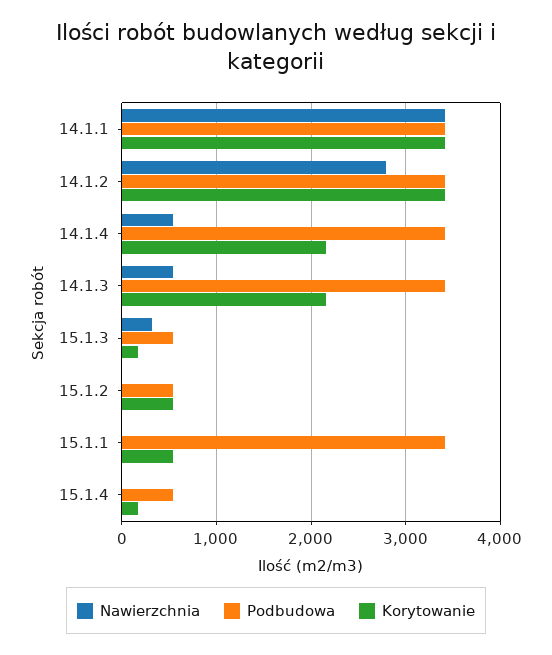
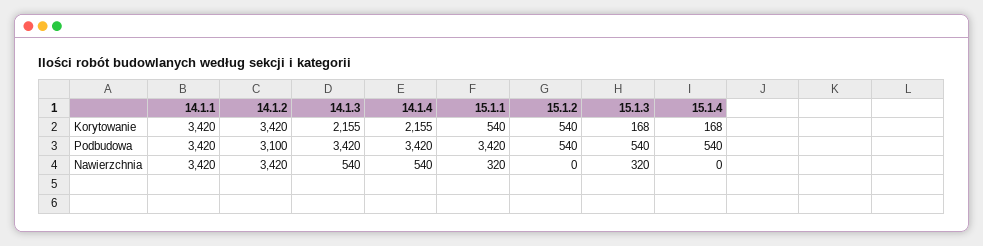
  {
    "Nawierzchnia": {
      "14.1.1": 3420,
-     "14.1.2": 2800,
+     "14.1.2": 3420,
      "14.1.4": 540,
      "14.1.3": 540,
      "15.1.3": 320,
      "15.1.2": 0,
-     "15.1.1": 0,
+     "15.1.1": 320,
      "15.1.4": 0
    },
    "Podbudowa": {
      "14.1.1": 3420,
-     "14.1.2": 3400,
+     "14.1.2": 3100,
      "14.1.4": 3420,
      "14.1.3": 3420,
      "15.1.3": 540,
      "15.1.2": 540,
      "15.1.1": 3420,
      "15.1.4": 540
    },
    "Korytowanie": {
      "14.1.1": 3420,
      "14.1.2": 3420,
      "14.1.4": 2155,
      "14.1.3": 2155,
      "15.1.3": 168,
      "15.1.2": 540,
      "15.1.1": 540,
      "15.1.4": 168
    }
  }

